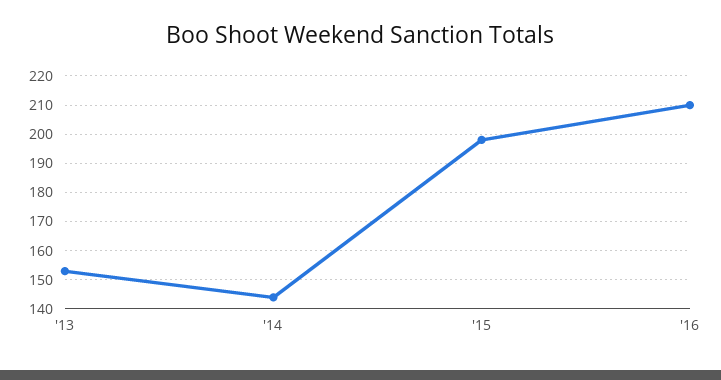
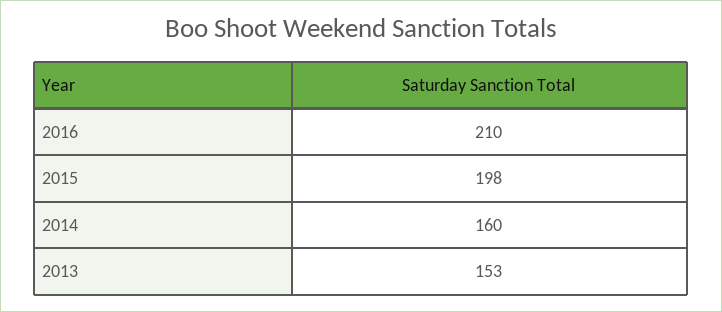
  {
    "'13": 153,
-   "'14": 145,
+   "'14": 160,
    "'15": 198,
    "'16": 210
  }

